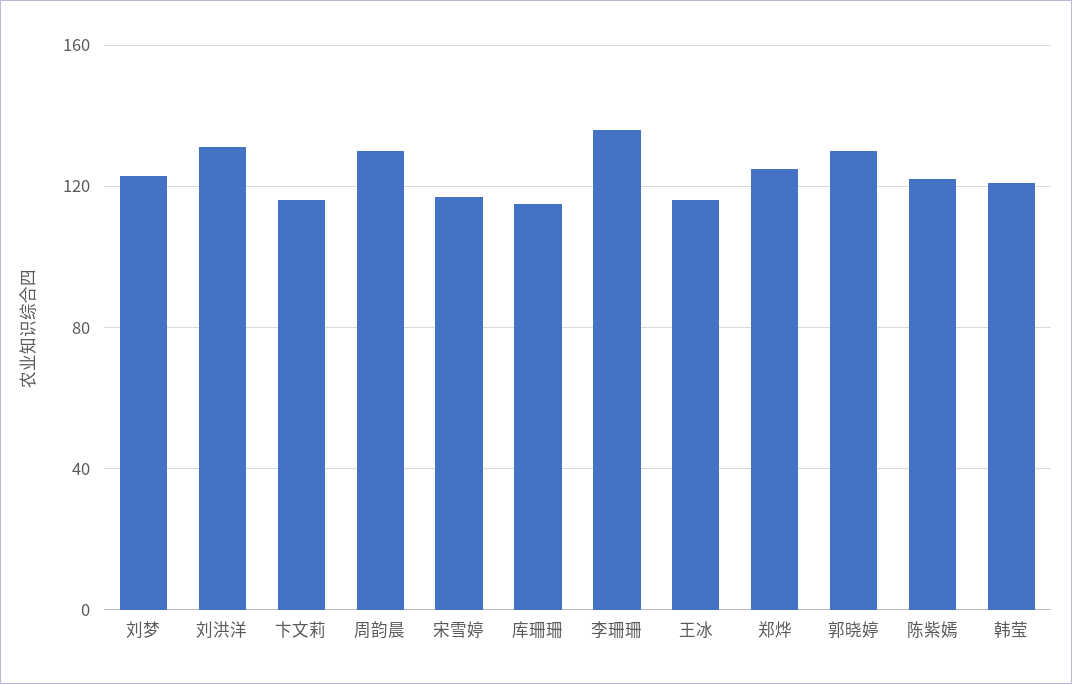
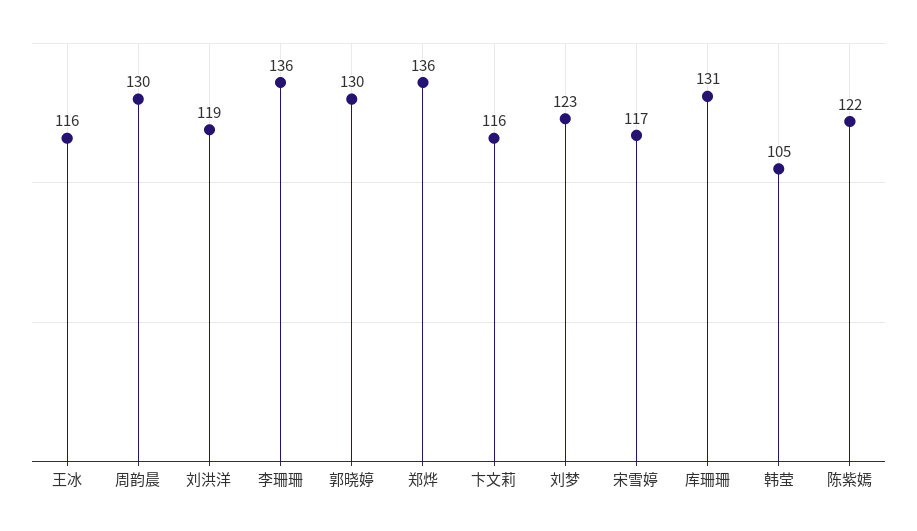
  {
    "刘梦": 123,
-   "刘洪洋": 130,
+   "刘洪洋": 119,
    "卞文莉": 116,
    "周韵晨": 130,
    "宋雪婷": 117,
-   "库珊珊": 115,
+   "库珊珊": 131,
    "李珊珊": 136,
    "王冰": 116,
-   "郑烨": 125,
+   "郑烨": 136,
    "郭晓婷": 130,
    "陈紫嫣": 122,
-   "韩莹": 120
+   "韩莹": 105
  }

